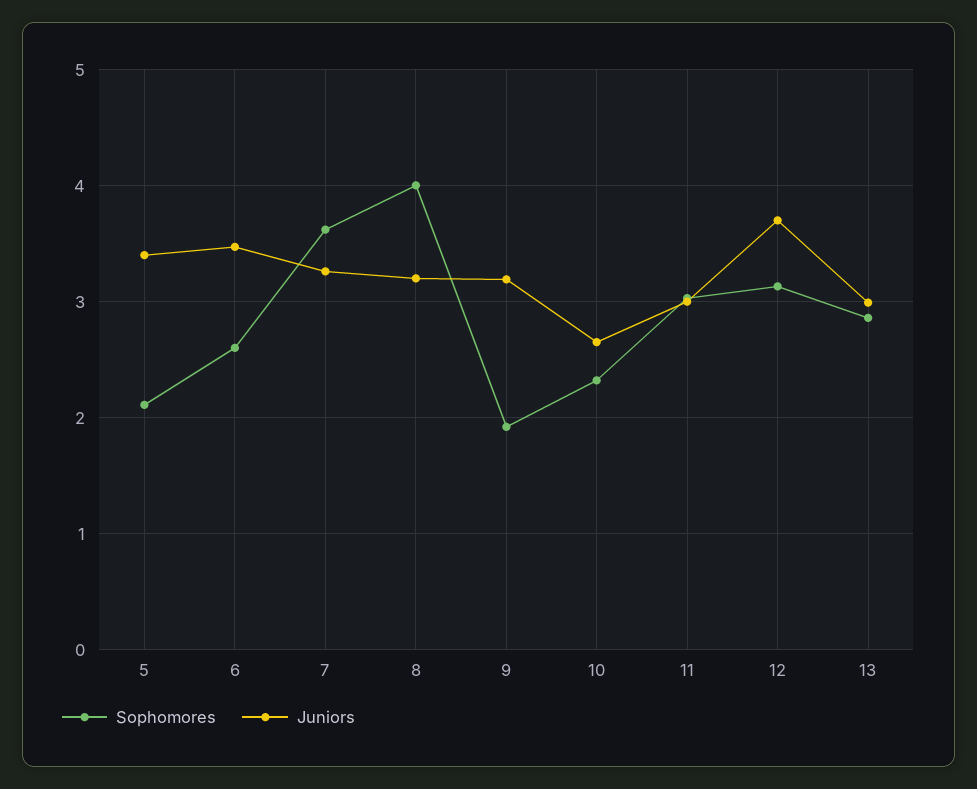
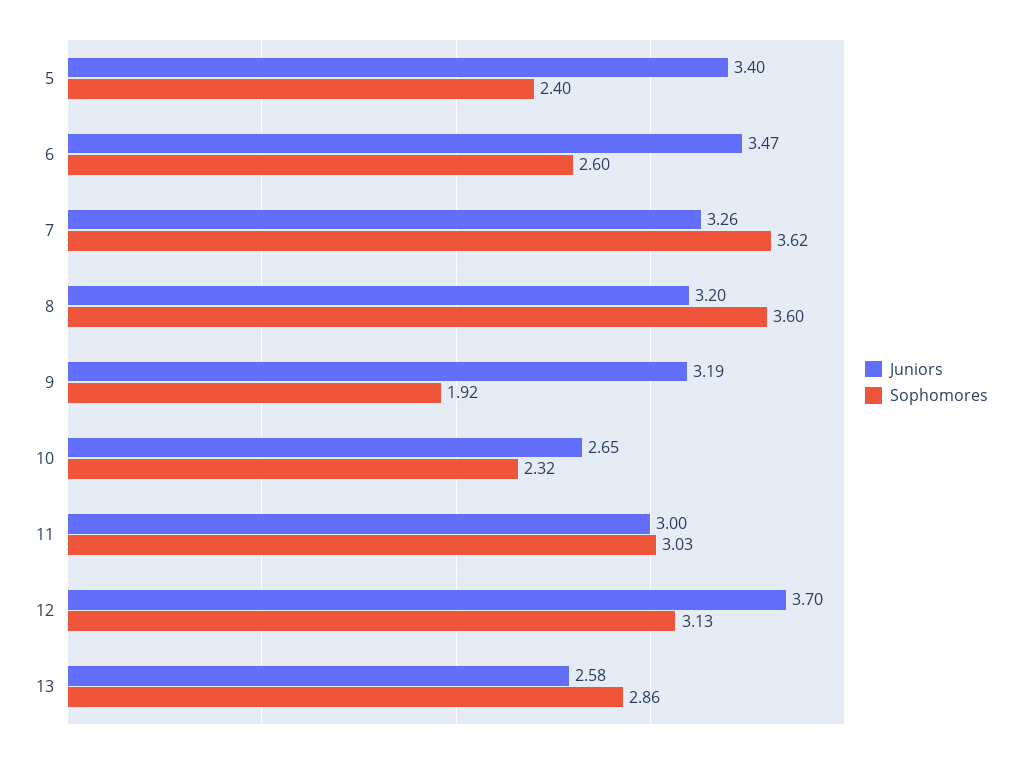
  {
    "Sophomores": {
-     "5": 2.1,
+     "5": 2.4,
      "6": 2.6,
      "7": 3.62,
-     "8": 4,
+     "8": 3.6,
      "9": 1.92,
      "10": 2.32,
      "11": 3.03,
      "12": 3.13,
      "13": 2.86
    },
    "Juniors": {
      "5": 3.4,
      "6": 3.47,
      "7": 3.26,
      "8": 3.2,
      "9": 3.19,
      "10": 2.65,
      "11": 3,
      "12": 3.7,
-     "13": 3
+     "13": 2.58
    }
  }

